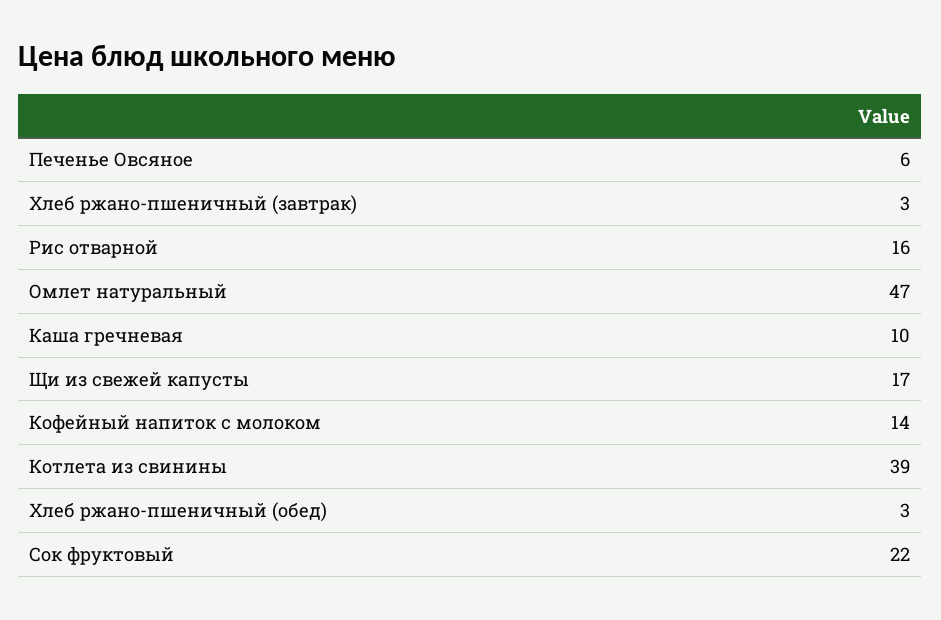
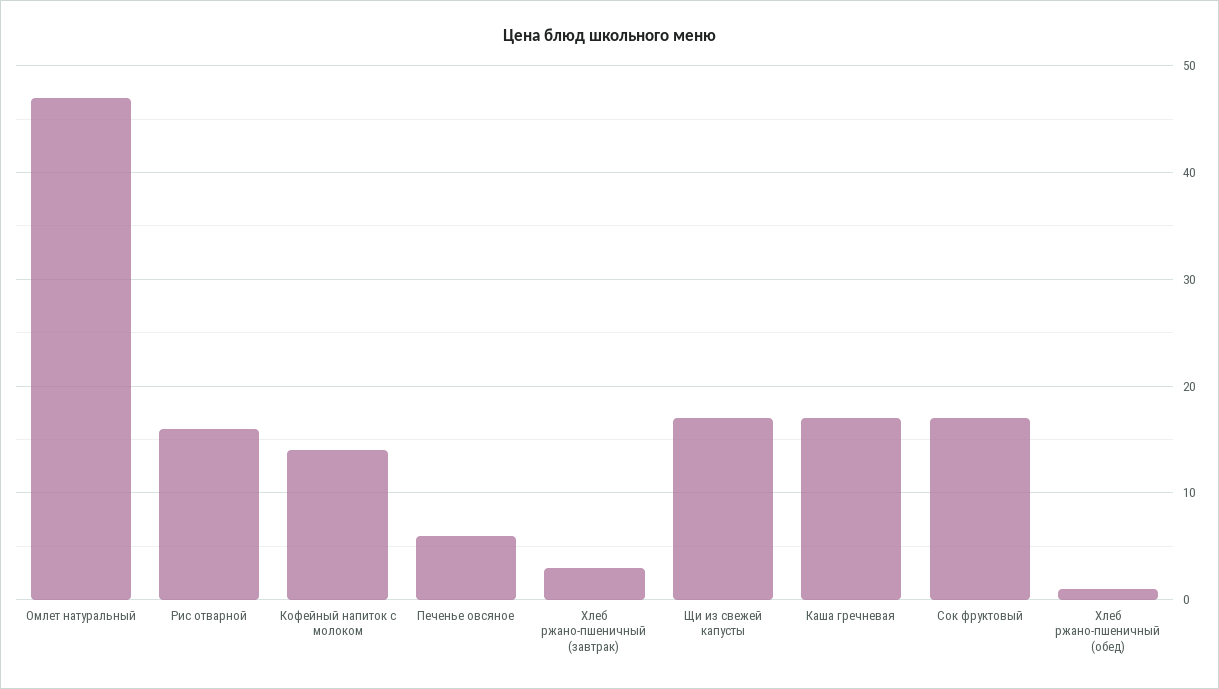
  {
    "Печенье Овсяное": 6,
    "Хлеб ржано-пшеничный (завтрак)": 3,
    "Рис отварной": 16,
    "Омлет натуральный": 47,
-   "Каша гречневая": 10,
+   "Каша гречневая": 17,
    "Щи из свежей капусты": 17,
    "Кофейный напиток с молоком": 14,
-   "Котлета из свинины": 39,
-   "Хлеб ржано-пшеничный (обед)": 3,
+   "Хлеб ржано-пшеничный (обед)": 1,
-   "Сок фруктовый": 22
+   "Сок фруктовый": 17
  }

